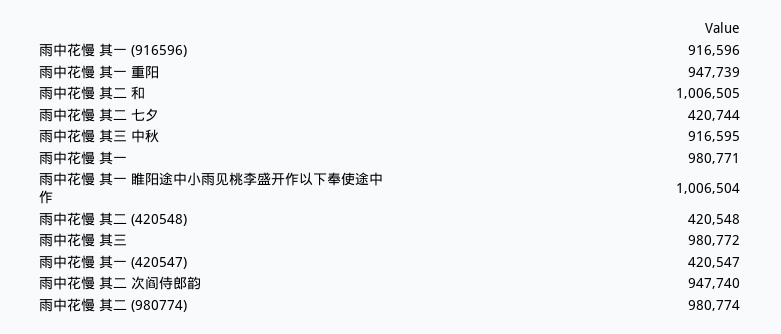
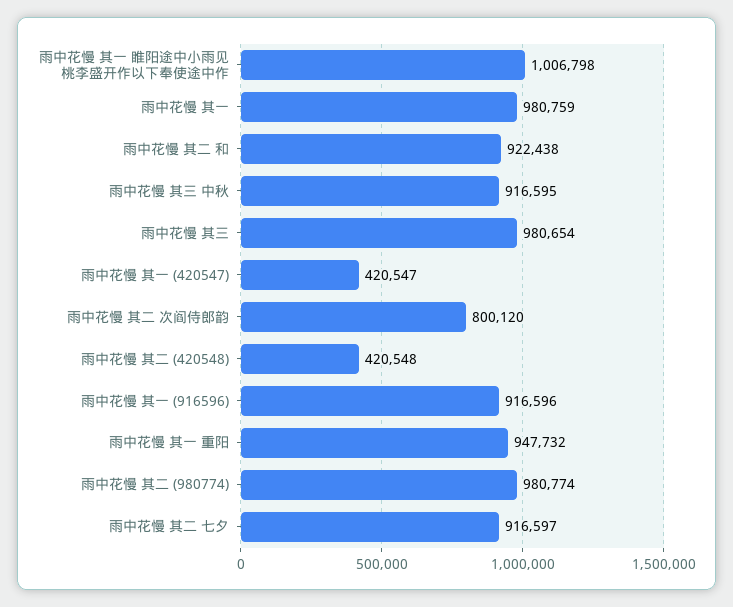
  {
    "雨中花慢 其一 (916596)": 916596,
-   "雨中花慢 其一 重阳": 947739,
+   "雨中花慢 其一 重阳": 947732,
-   "雨中花慢 其二 和": 1006505,
+   "雨中花慢 其二 和": 922438,
-   "雨中花慢 其二 七夕": 420744,
+   "雨中花慢 其二 七夕": 916597,
    "雨中花慢 其三 中秋": 916595,
-   "雨中花慢 其一": 980771,
+   "雨中花慢 其一": 980759,
-   "雨中花慢 其一 睢阳途中小雨见桃李盛开作以下奉使途中作": 1006504,
+   "雨中花慢 其一 睢阳途中小雨见桃李盛开作以下奉使途中作": 1006798,
    "雨中花慢 其二 (420548)": 420548,
-   "雨中花慢 其三": 980772,
+   "雨中花慢 其三": 980654,
    "雨中花慢 其一 (420547)": 420547,
-   "雨中花慢 其二 次阎侍郎韵": 947740,
+   "雨中花慢 其二 次阎侍郎韵": 800120,
    "雨中花慢 其二 (980774)": 980774
  }

